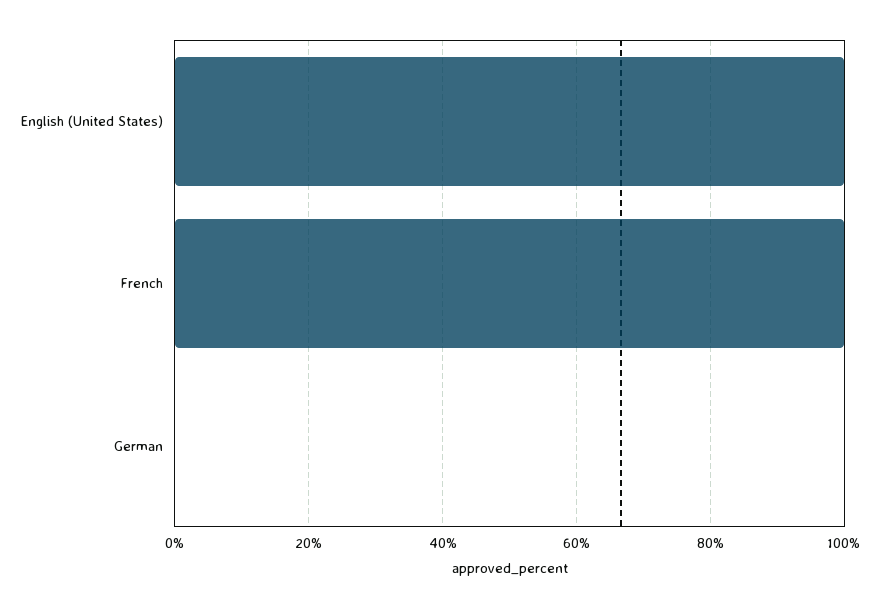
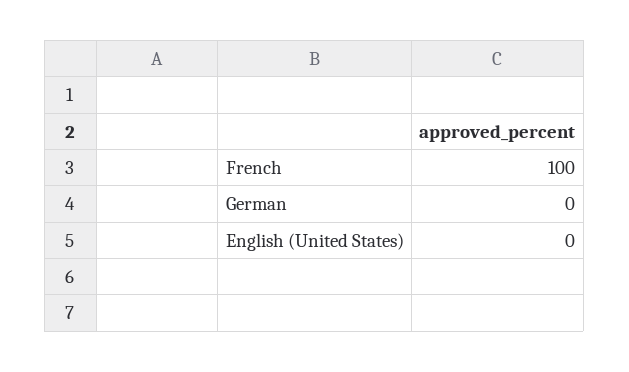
  {
-   "English (United States)": 100,
+   "English (United States)": 0,
    "French": 100,
    "German": 0
  }

